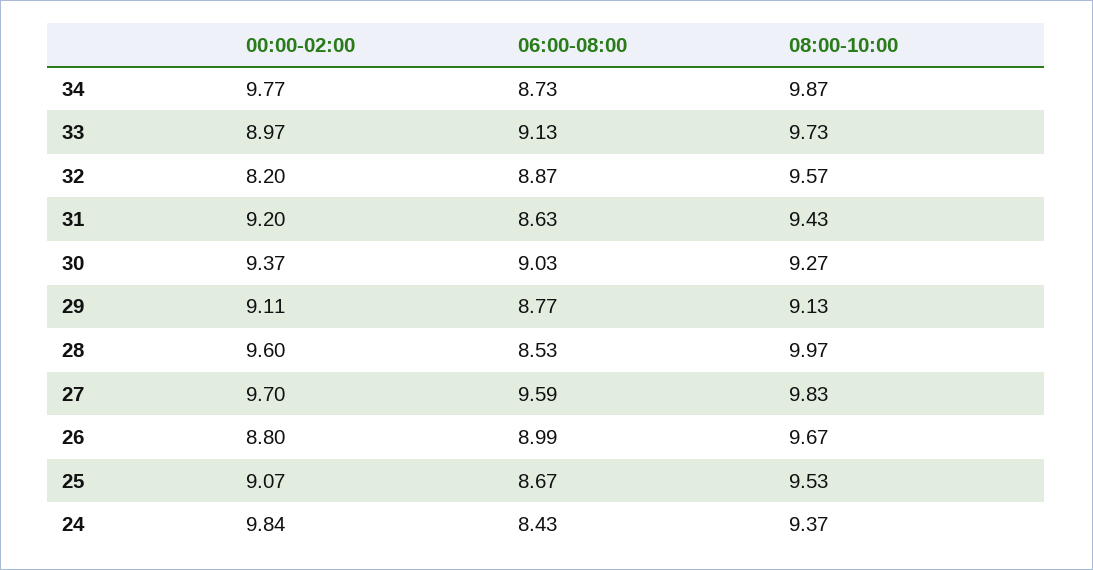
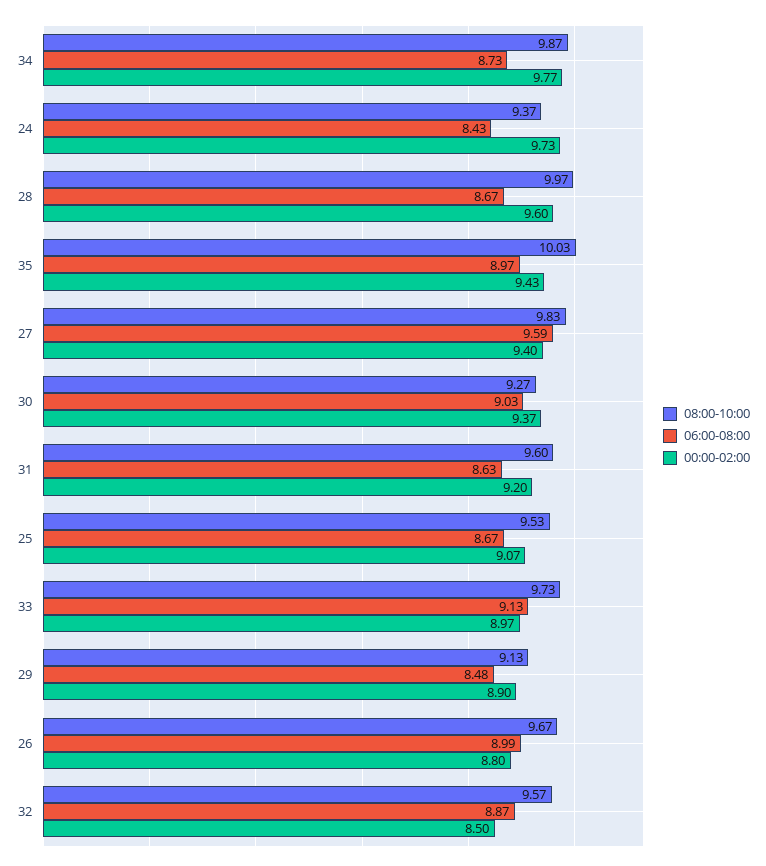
  {
    "00:00-02:00": {
      "34": 9.77,
      "33": 8.97,
-     "32": 8.2,
+     "32": 8.5,
      "31": 9.2,
      "30": 9.37,
-     "29": 9.11,
+     "29": 8.9,
      "28": 9.6,
-     "27": 9.7,
+     "27": 9.4,
      "26": 8.8,
      "25": 9.07,
-     "24": 9.84
+     "24": 9.73,
+     "35": 9.43
    },
    "06:00-08:00": {
      "34": 8.73,
      "33": 9.13,
      "32": 8.87,
      "31": 8.63,
      "30": 9.03,
-     "29": 8.77,
+     "29": 8.48,
-     "28": 8.53,
+     "28": 8.67,
      "27": 9.59,
      "26": 8.99,
      "25": 8.67,
-     "24": 8.43
+     "24": 8.43,
+     "35": 8.97
    },
    "08:00-10:00": {
      "34": 9.87,
      "33": 9.73,
      "32": 9.57,
-     "31": 9.43,
+     "31": 9.6,
      "30": 9.27,
      "29": 9.13,
      "28": 9.97,
      "27": 9.83,
      "26": 9.67,
      "25": 9.53,
-     "24": 9.37
+     "24": 9.37,
+     "35": 10.03
    }
  }

